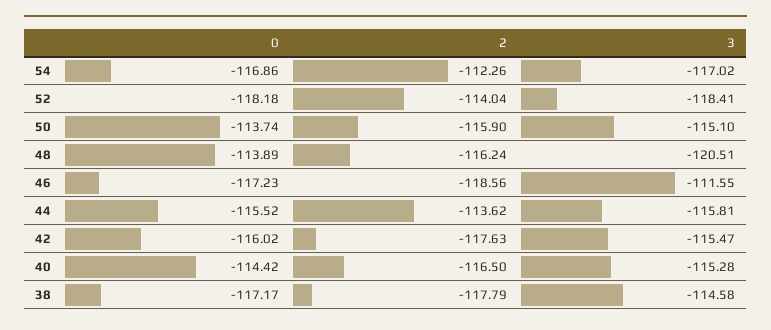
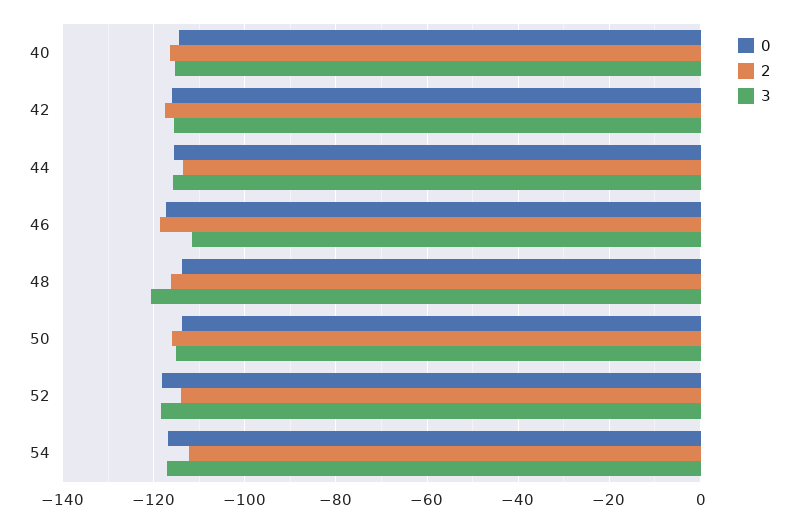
  {
    "0": {
      "54": -116.86,
      "52": -118.18,
      "50": -113.74,
      "48": -113.89,
      "46": -117.23,
      "44": -115.52,
      "42": -116.02,
-     "40": -114.42,
+     "40": -114.42
-     "38": -117.17
    },
    "2": {
      "54": -112.26,
      "52": -114.04,
      "50": -115.9,
      "48": -116.24,
      "46": -118.56,
      "44": -113.62,
      "42": -117.63,
-     "40": -116.5,
+     "40": -116.5
-     "38": -117.79
    },
    "3": {
      "54": -117.02,
      "52": -118.41,
      "50": -115.1,
      "48": -120.51,
      "46": -111.55,
      "44": -115.81,
      "42": -115.47,
-     "40": -115.28,
+     "40": -115.28
-     "38": -114.58
    }
  }

